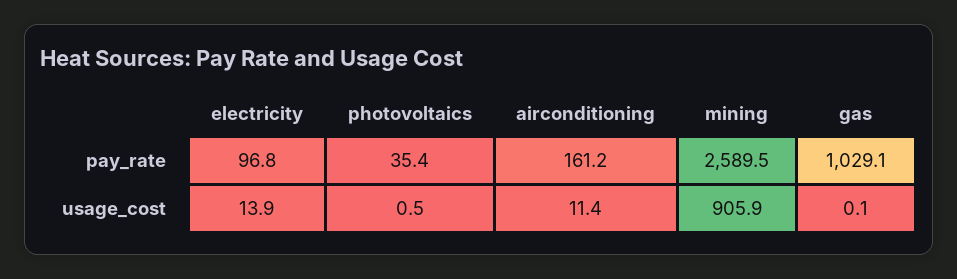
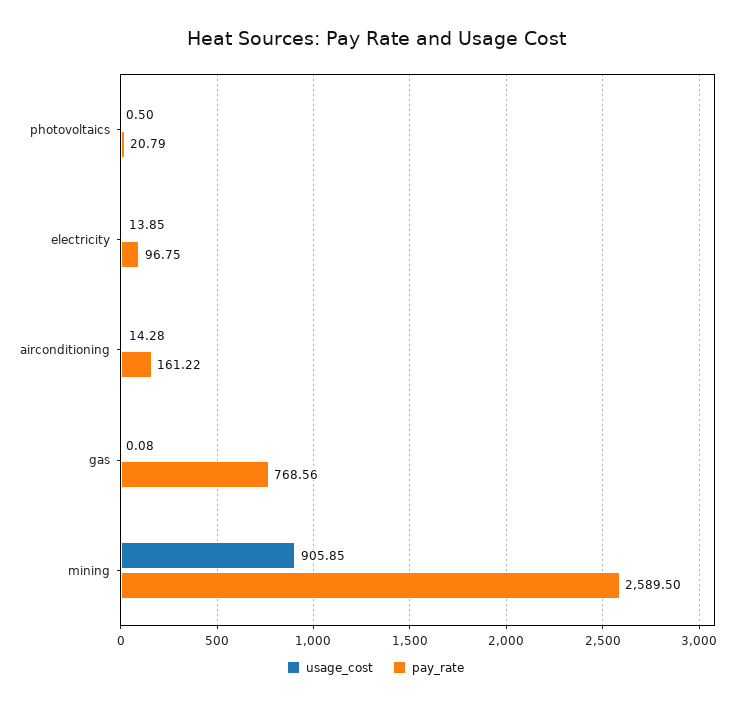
  {
    "pay_rate": {
      "electricity": 96.75,
-     "photovoltaics": 35.4,
+     "photovoltaics": 20.79,
      "airconditioning": 161.22,
      "mining": 2589.5,
-     "gas": 1029.1
+     "gas": 768.56
    },
    "usage_cost": {
      "electricity": 13.85,
      "photovoltaics": 0.5,
-     "airconditioning": 11.4,
+     "airconditioning": 14.28,
      "mining": 905.85,
      "gas": 0.08
    }
  }

